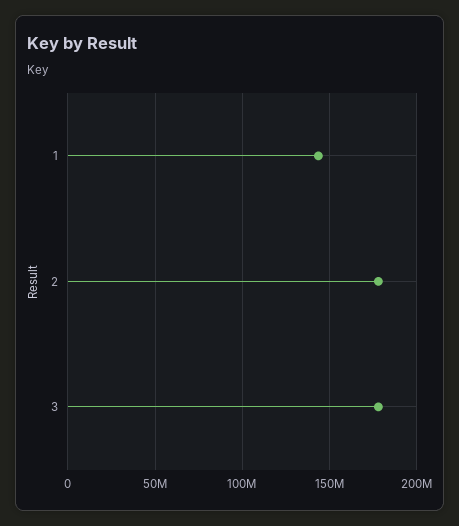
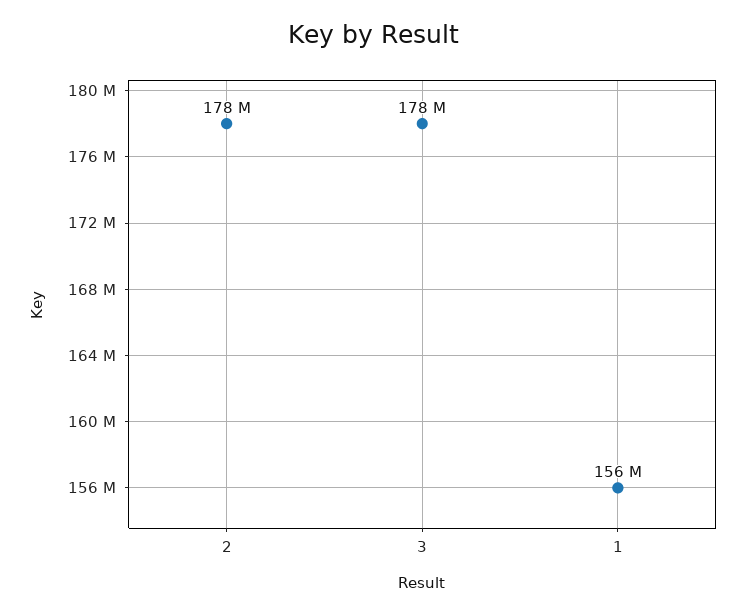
  {
-   "1": 145000000,
+   "1": 156000000,
    "2": 178000000,
    "3": 178000000
  }

